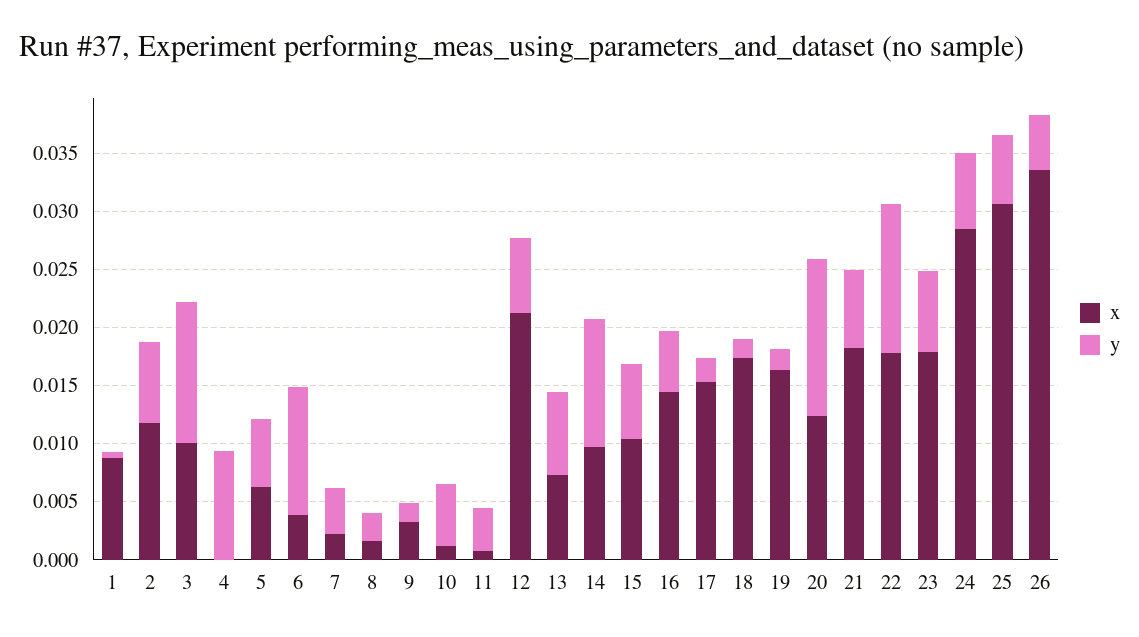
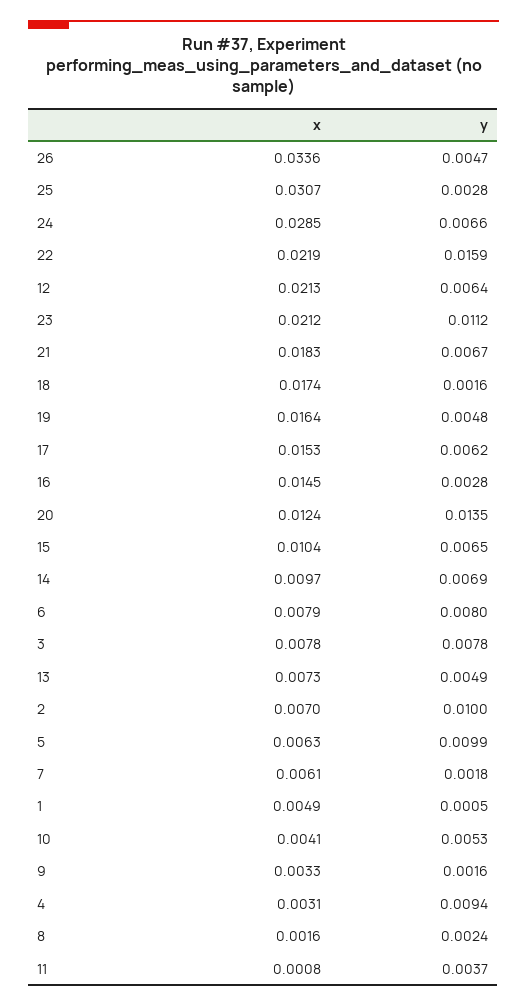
  {
    "x": {
-     "1": 0.009,
+     "1": 0.0049,
-     "2": 0.012,
+     "2": 0.007,
-     "3": 0.01,
+     "3": 0.0078,
-     "4": 0,
+     "4": 0.0031,
      "5": 0.0063,
-     "6": 0.004,
+     "6": 0.0079,
-     "7": 0.002,
+     "7": 0.0061,
      "8": 0.0016,
      "9": 0.0033,
-     "10": 0.001,
+     "10": 0.0041,
      "11": 0.0008,
      "12": 0.0213,
      "13": 0.0073,
      "14": 0.0097,
      "15": 0.0104,
      "16": 0.0145,
      "17": 0.0153,
      "18": 0.0174,
      "19": 0.0164,
      "20": 0.0124,
      "21": 0.0183,
-     "22": 0.018,
+     "22": 0.0219,
-     "23": 0.018,
+     "23": 0.0212,
      "24": 0.0285,
      "25": 0.0307,
      "26": 0.0336
    },
    "y": {
      "1": 0.0005,
-     "2": 0.007,
+     "2": 0.01,
-     "3": 0.012,
+     "3": 0.0078,
      "4": 0.0094,
-     "5": 0.006,
+     "5": 0.0099,
-     "6": 0.011,
+     "6": 0.008,
-     "7": 0.004,
+     "7": 0.0018,
      "8": 0.0024,
      "9": 0.0016,
      "10": 0.0053,
      "11": 0.0037,
      "12": 0.0064,
-     "13": 0.007,
+     "13": 0.0049,
-     "14": 0.011,
+     "14": 0.0069,
      "15": 0.0065,
-     "16": 0.005,
+     "16": 0.0028,
-     "17": 0.002,
+     "17": 0.0062,
      "18": 0.0016,
-     "19": 0.002,
+     "19": 0.0048,
      "20": 0.0135,
      "21": 0.0067,
-     "22": 0.013,
+     "22": 0.0159,
-     "23": 0.007,
+     "23": 0.0112,
      "24": 0.0066,
-     "25": 0.006,
+     "25": 0.0028,
      "26": 0.0047
    }
  }

